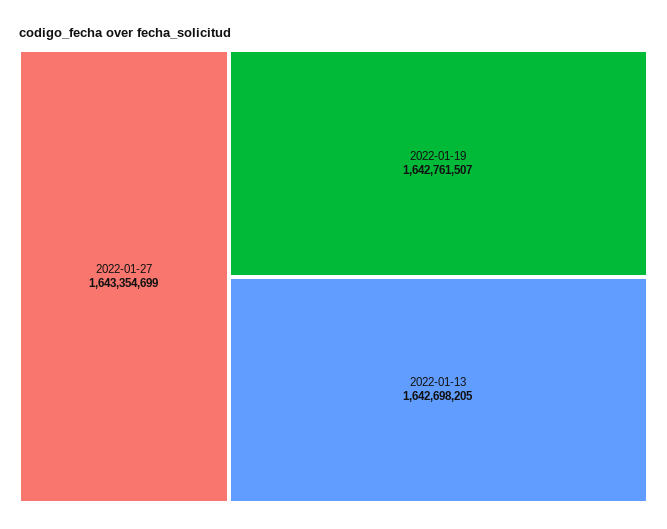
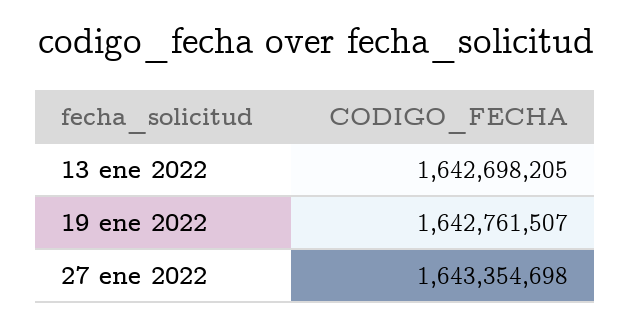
  {
-   "2022-01-27": 1643354699,
+   "2022-01-27": 1643354698,
    "2022-01-19": 1642761507,
    "2022-01-13": 1642698205
  }

